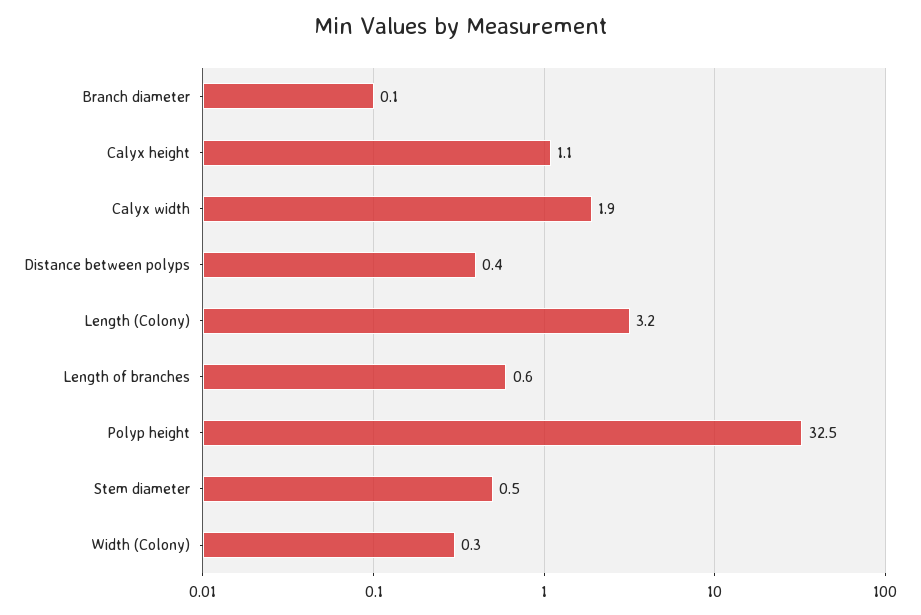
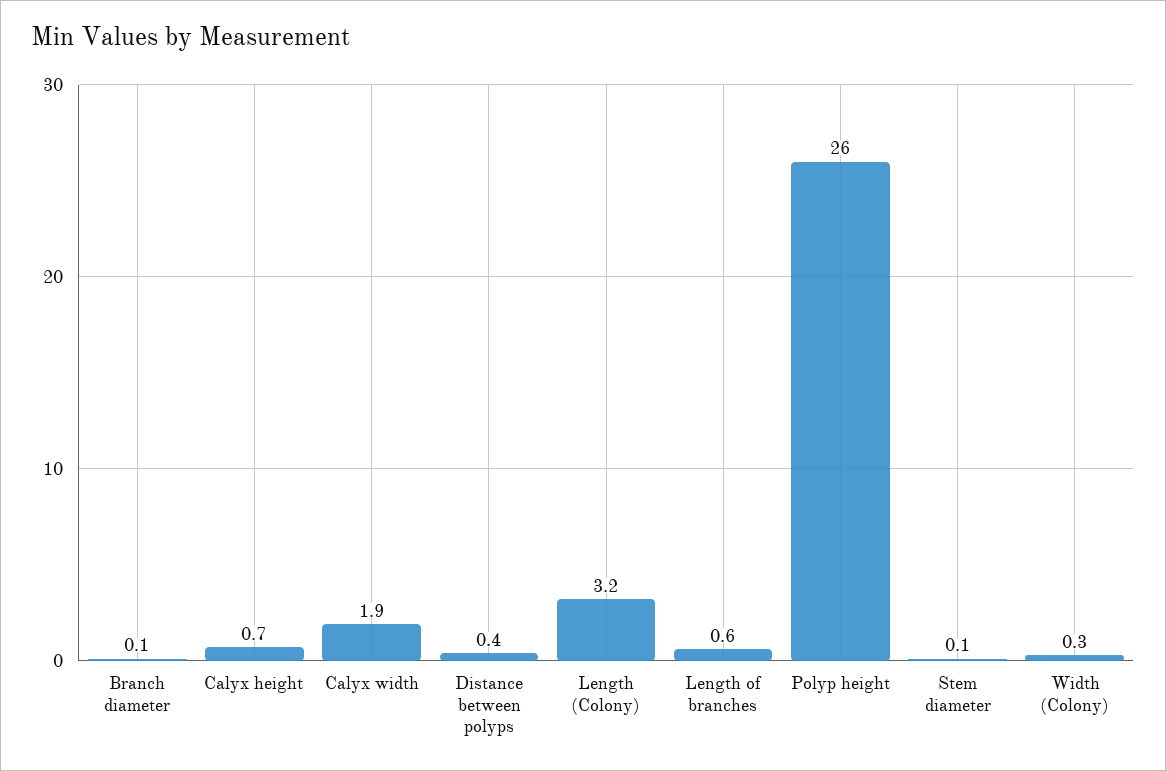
  {
    "Branch diameter": 0.1,
-   "Calyx height": 1.1,
+   "Calyx height": 0.7,
    "Calyx width": 1.9,
    "Distance between polyps": 0.4,
    "Length (Colony)": 3.2,
    "Length of branches": 0.6,
-   "Polyp height": 32.5,
+   "Polyp height": 26,
-   "Stem diameter": 0.5,
+   "Stem diameter": 0.1,
    "Width (Colony)": 0.3
  }

